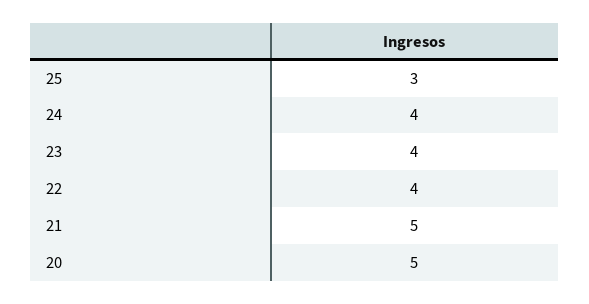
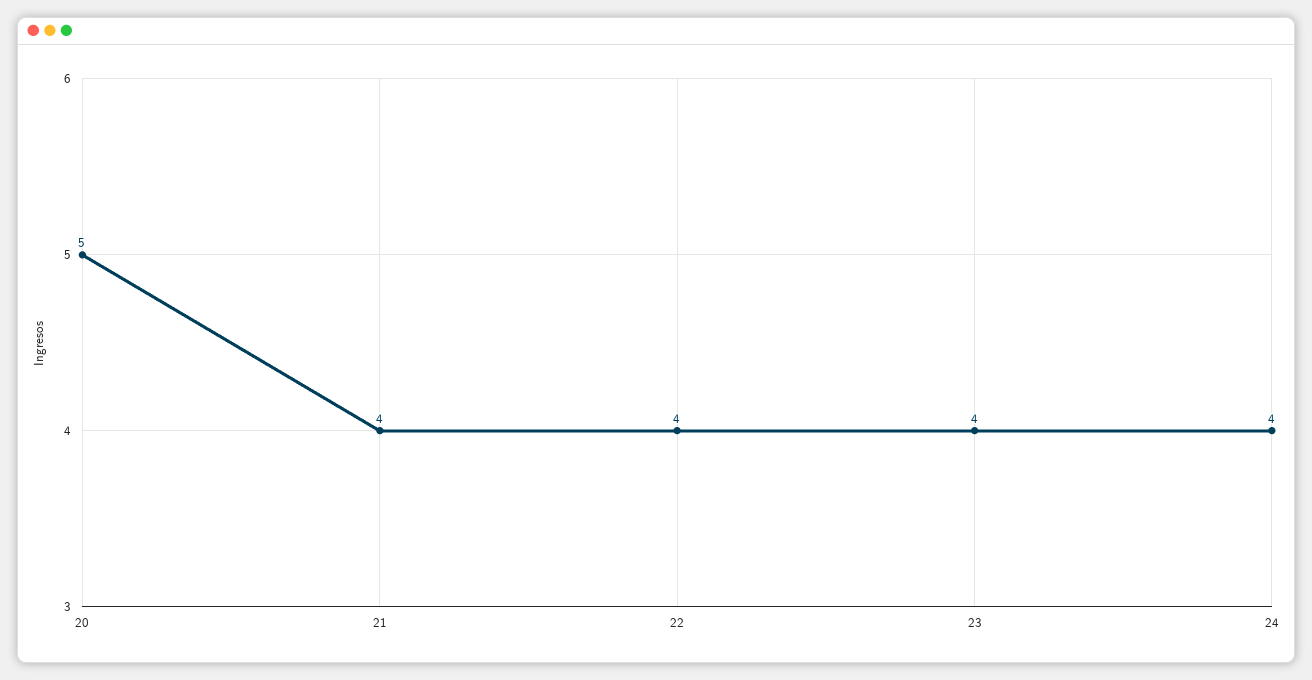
  {
-   "25": 3,
    "24": 4,
    "23": 4,
    "22": 4,
-   "21": 5,
+   "21": 4,
    "20": 5
  }

